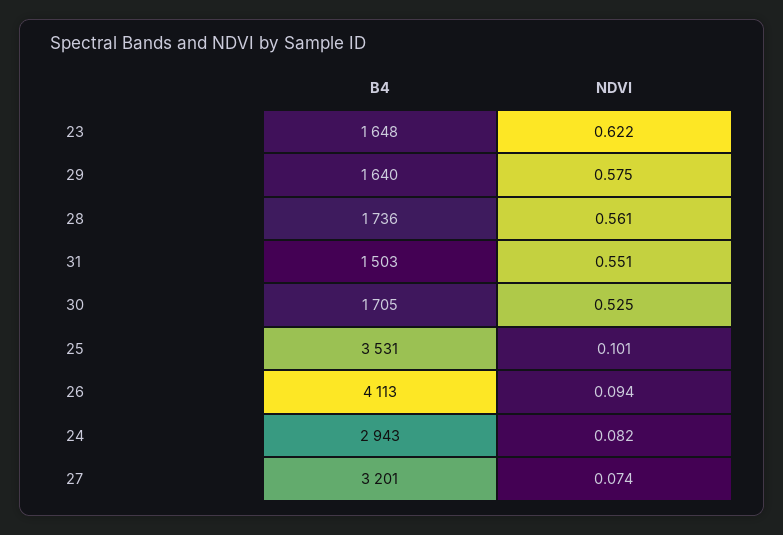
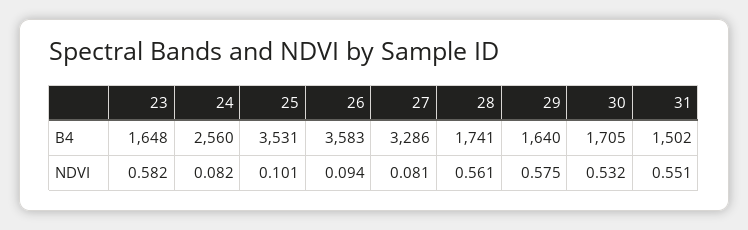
  {
    "B4": {
      "23": 1648,
      "29": 1640,
-     "28": 1736,
+     "28": 1741,
-     "31": 1503,
+     "31": 1502,
      "30": 1705,
      "25": 3531,
-     "26": 4113,
+     "26": 3583,
-     "24": 2943,
+     "24": 2560,
-     "27": 3201
+     "27": 3286
    },
    "NDVI": {
-     "23": 0.622,
+     "23": 0.582,
      "29": 0.575,
      "28": 0.561,
      "31": 0.551,
-     "30": 0.525,
+     "30": 0.532,
      "25": 0.101,
      "26": 0.094,
      "24": 0.082,
-     "27": 0.074
+     "27": 0.081
    }
  }

